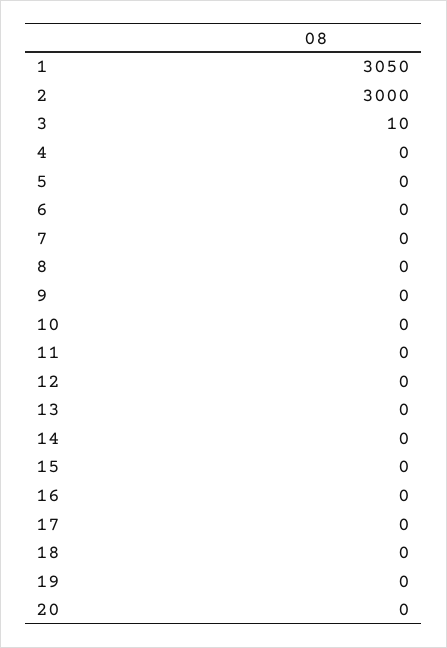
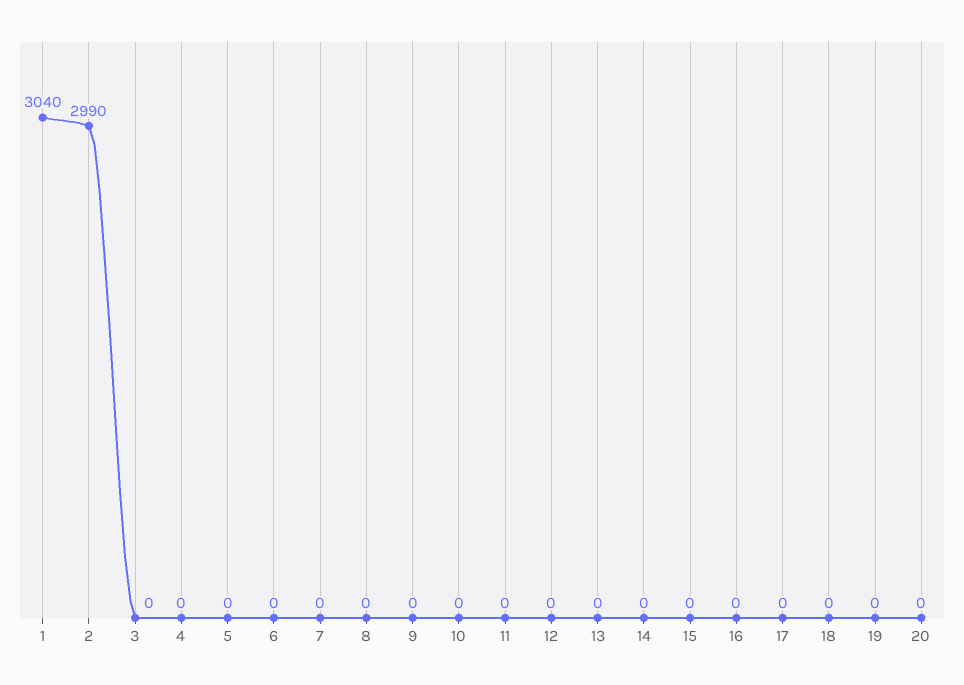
  {
-   "1": 3050,
+   "1": 3040,
-   "2": 3000,
+   "2": 2990,
-   "3": 10,
+   "3": 0,
    "4": 0,
    "5": 0,
    "6": 0,
    "7": 0,
    "8": 0,
    "9": 0,
    "10": 0,
    "11": 0,
    "12": 0,
    "13": 0,
    "14": 0,
    "15": 0,
    "16": 0,
    "17": 0,
    "18": 0,
    "19": 0,
    "20": 0
  }

